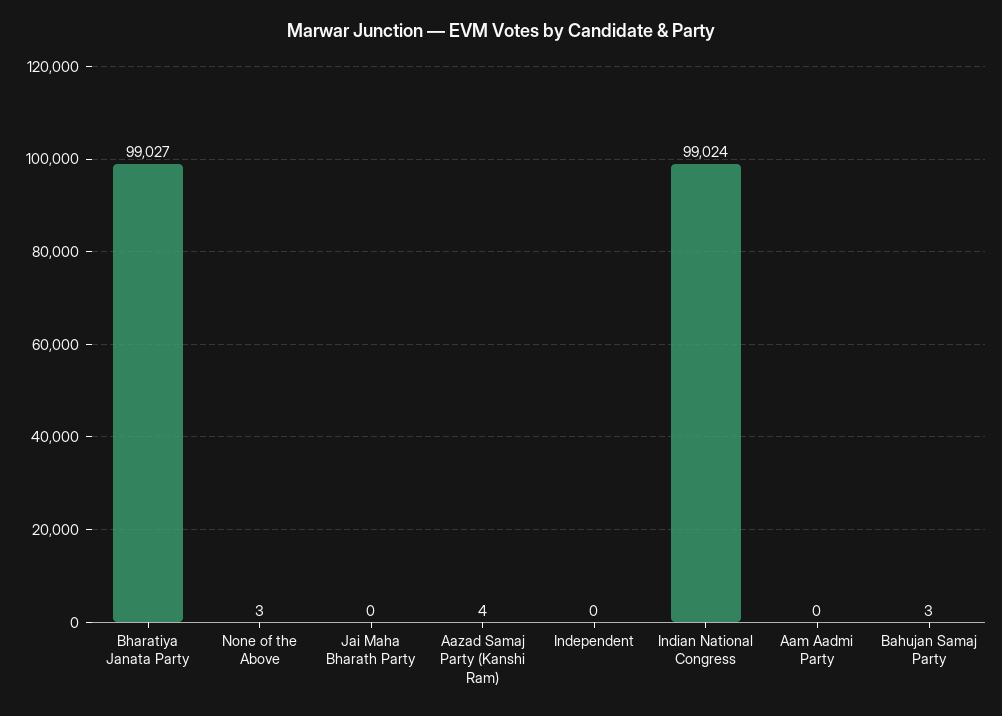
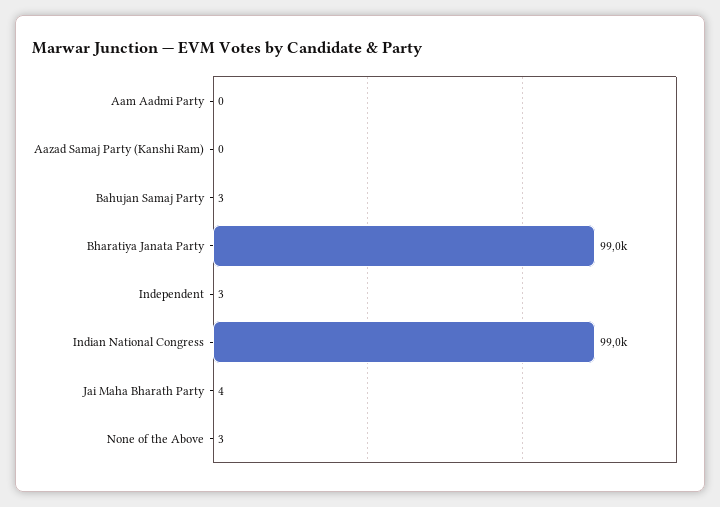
  {
    "Bharatiya Janata Party": 99027,
    "None of the Above": 3,
-   "Jai Maha Bharath Party": 0,
+   "Jai Maha Bharath Party": 4,
-   "Aazad Samaj Party (Kanshi Ram)": 4,
+   "Aazad Samaj Party (Kanshi Ram)": 0,
-   "Independent": 0,
+   "Independent": 3,
    "Indian National Congress": 99024,
    "Aam Aadmi Party": 0,
    "Bahujan Samaj Party": 3
  }

